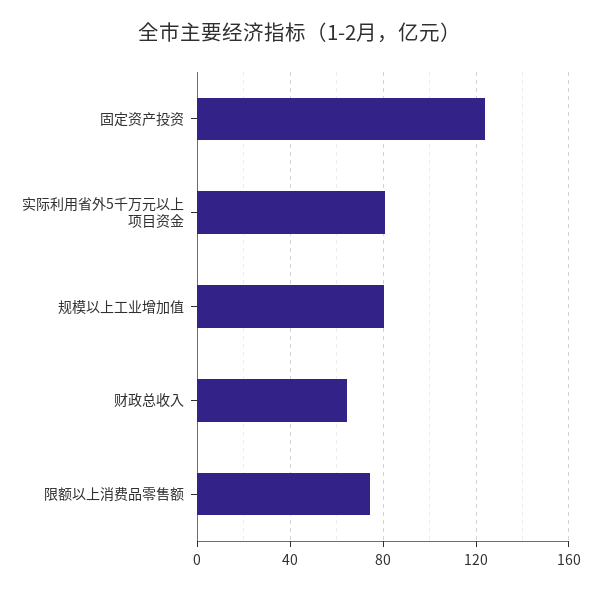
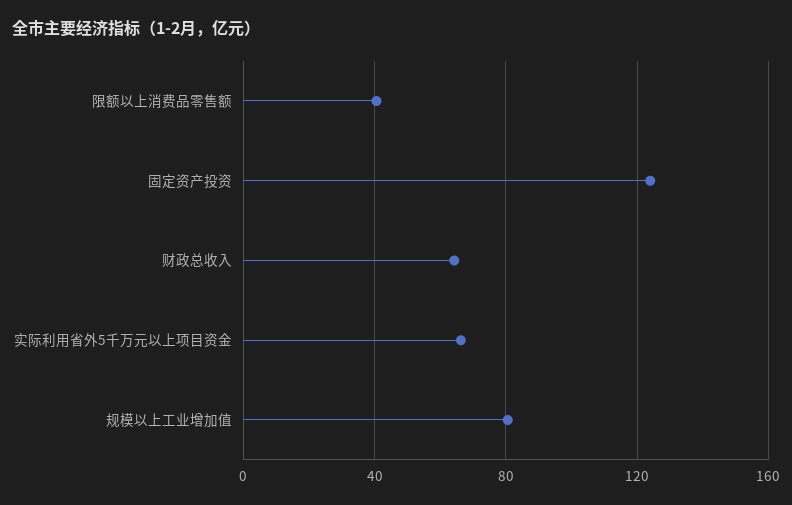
  {
    "固定资产投资": 125,
-   "实际利用省外5千万元以上项目资金": 80,
+   "实际利用省外5千万元以上项目资金": 65,
    "规模以上工业增加值": 80,
    "财政总收入": 65,
-   "限额以上消费品零售额": 75
+   "限额以上消费品零售额": 40
  }

